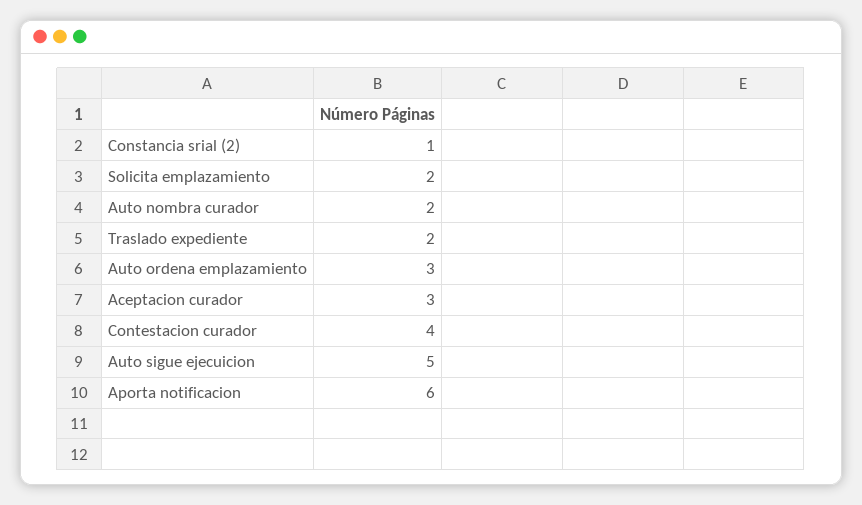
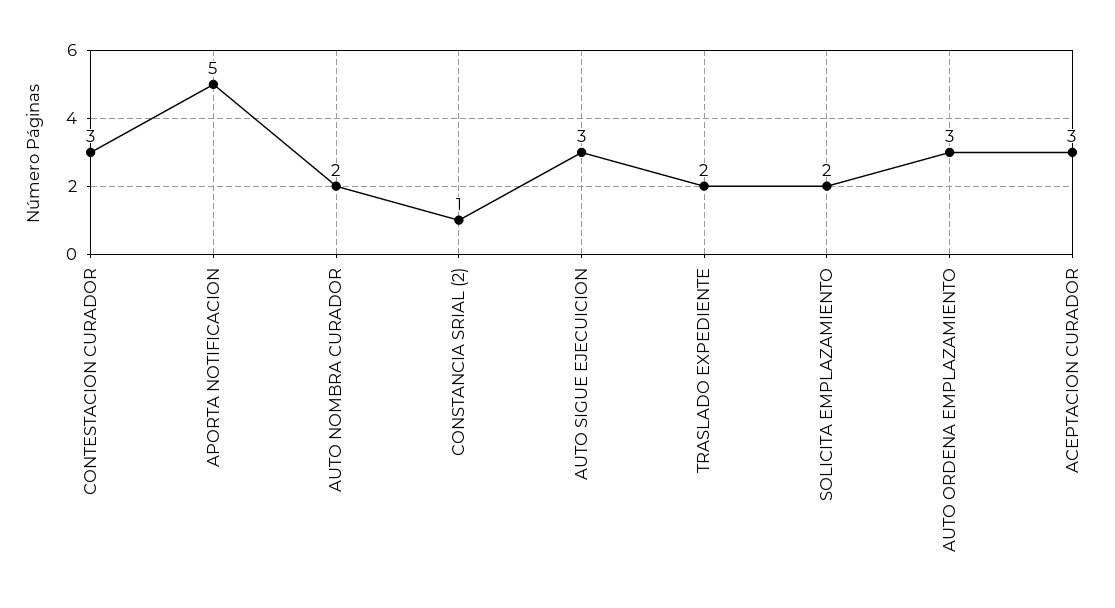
  {
    "Constancia srial (2)": 1,
    "Solicita emplazamiento": 2,
    "Auto nombra curador": 2,
    "Traslado expediente": 2,
    "Auto ordena emplazamiento": 3,
    "Aceptacion curador": 3,
-   "Contestacion curador": 4,
+   "Contestacion curador": 3,
-   "Auto sigue ejecuicion": 5,
+   "Auto sigue ejecuicion": 3,
-   "Aporta notificacion": 6
+   "Aporta notificacion": 5
  }

